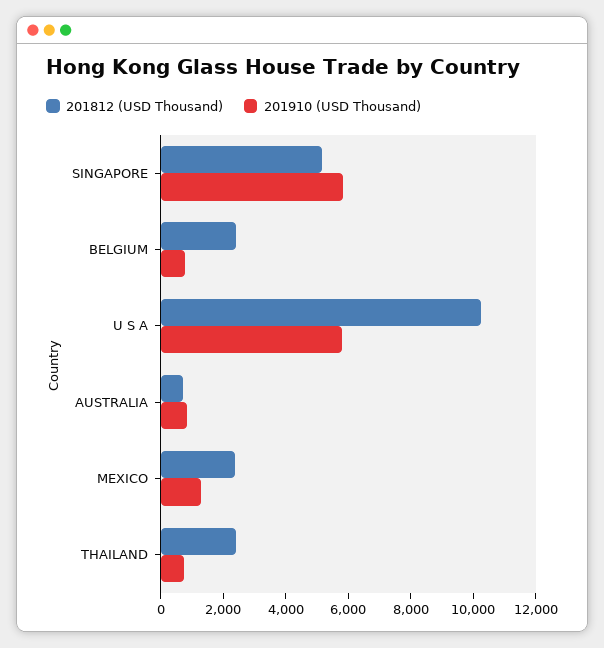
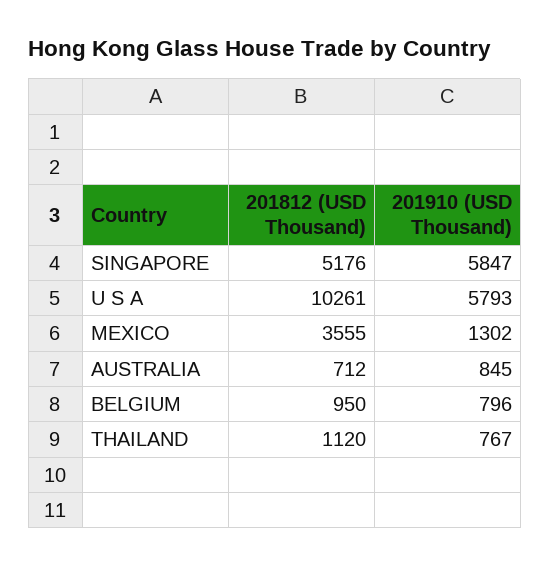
  {
    "201812 (USD Thousand)": {
      "SINGAPORE": 5176,
-     "BELGIUM": 2500,
+     "BELGIUM": 950,
      "U S A": 10261,
      "AUSTRALIA": 712,
-     "MEXICO": 2500,
+     "MEXICO": 3555,
-     "THAILAND": 2500
+     "THAILAND": 1120
    },
    "201910 (USD Thousand)": {
      "SINGAPORE": 5847,
      "BELGIUM": 796,
      "U S A": 5793,
      "AUSTRALIA": 845,
      "MEXICO": 1302,
      "THAILAND": 767
    }
  }

